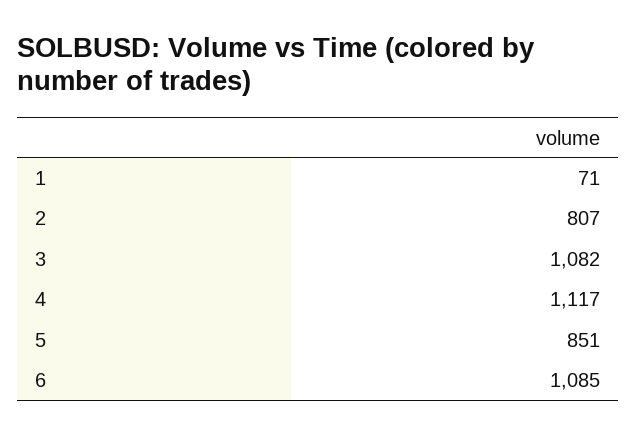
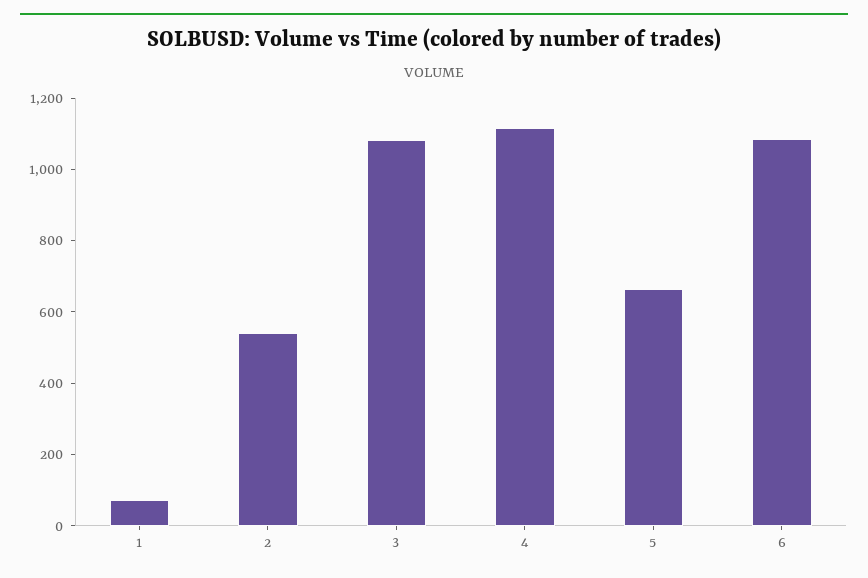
  {
    "1": 71,
-   "2": 807,
+   "2": 550,
    "3": 1082,
    "4": 1117,
-   "5": 851,
+   "5": 650,
    "6": 1085
  }

